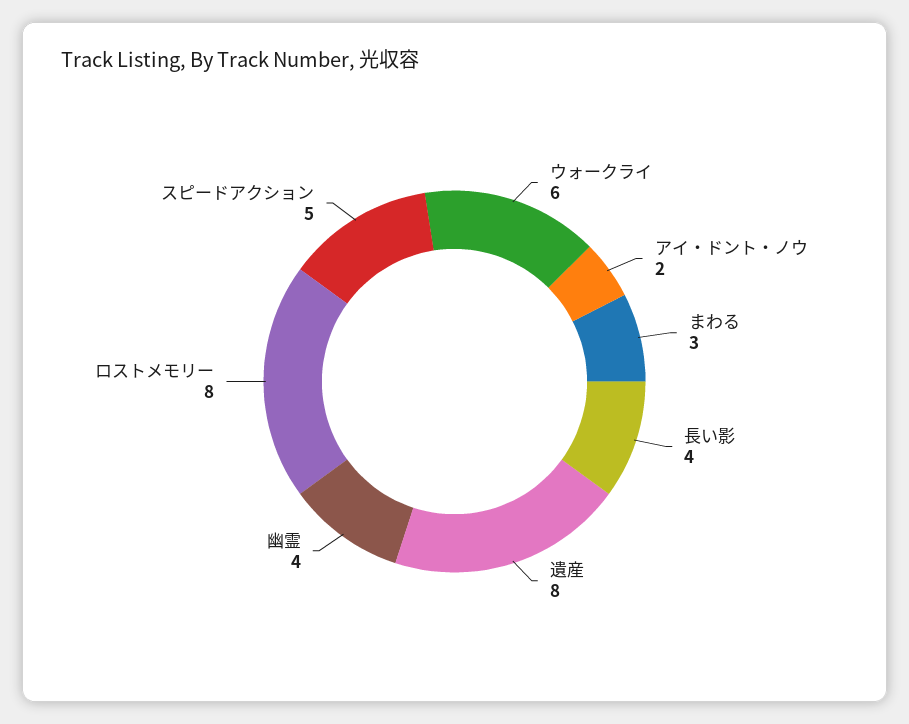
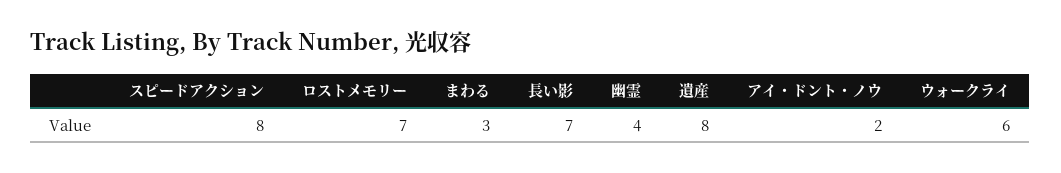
  {
    "ウォークライ": 6,
    "アイ・ドント・ノウ": 2,
    "まわる": 3,
-   "長い影": 4,
+   "長い影": 7,
    "遺産": 8,
    "幽霊": 4,
-   "ロストメモリー": 8,
+   "ロストメモリー": 7,
-   "スピードアクション": 5
+   "スピードアクション": 8
  }

